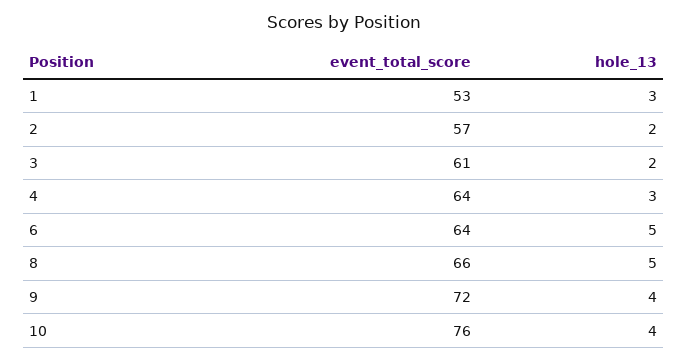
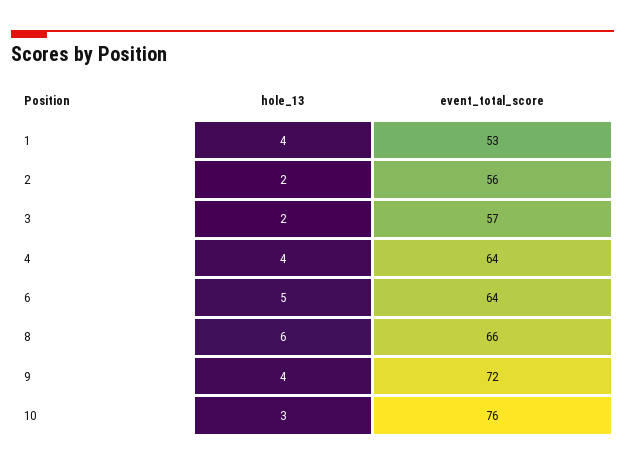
  {
    "event_total_score": {
      "1": 53,
-     "2": 57,
+     "2": 56,
-     "3": 61,
+     "3": 57,
      "4": 64,
      "6": 64,
      "8": 66,
      "9": 72,
      "10": 76
    },
    "hole_13": {
-     "1": 3,
+     "1": 4,
      "2": 2,
      "3": 2,
-     "4": 3,
+     "4": 4,
      "6": 5,
-     "8": 5,
+     "8": 6,
      "9": 4,
-     "10": 4
+     "10": 3
    }
  }

